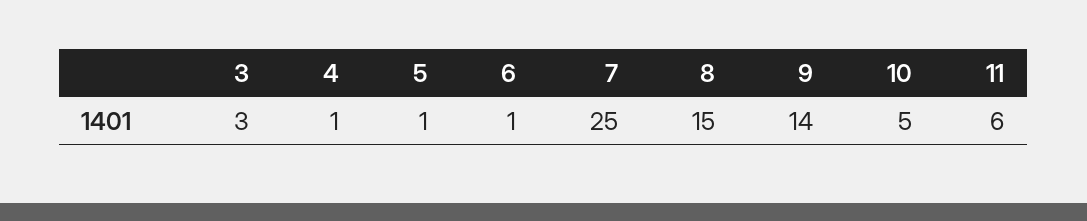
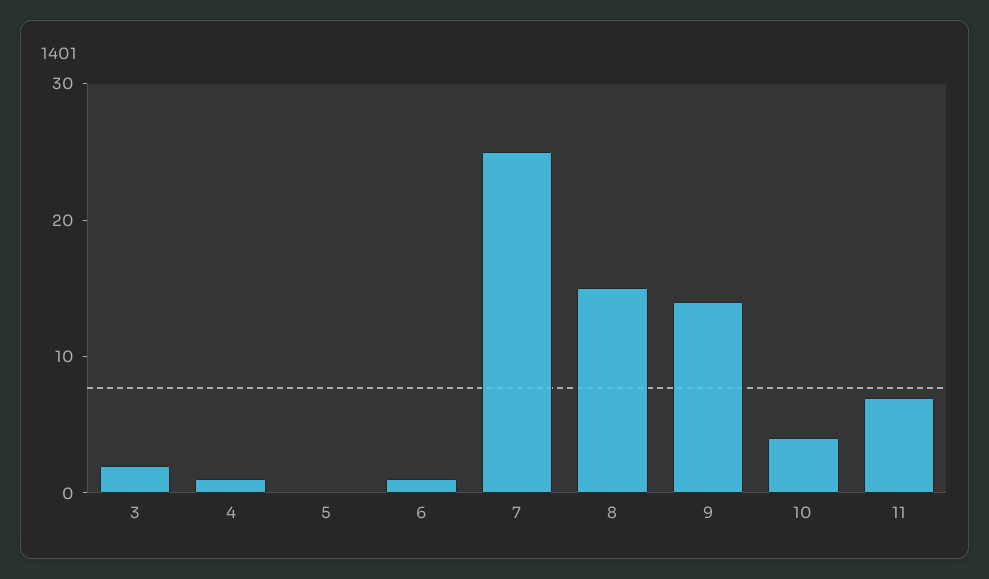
  {
-   "3": 3,
+   "3": 2,
    "4": 1,
-   "5": 1,
+   "5": 0,
    "6": 1,
    "7": 25,
    "8": 15,
    "9": 14,
-   "10": 5,
+   "10": 4,
-   "11": 6
+   "11": 7
  }

